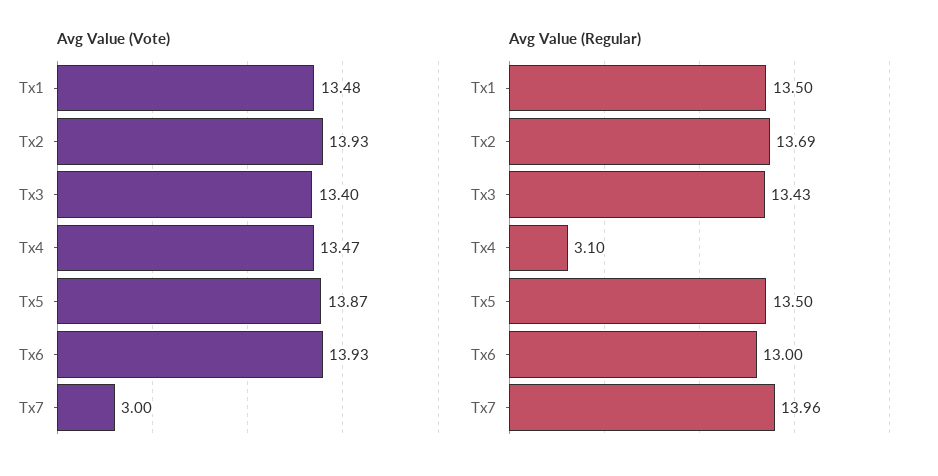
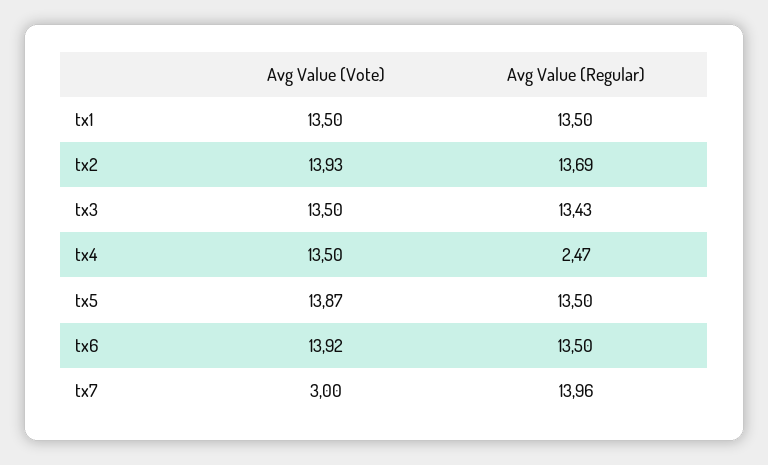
  {
    "Avg Value (Vote)": {
-     "Tx1": 13.48,
+     "Tx1": 13.5,
      "Tx2": 13.93,
-     "Tx3": 13.4,
+     "Tx3": 13.5,
-     "Tx4": 13.47,
+     "Tx4": 13.5,
      "Tx5": 13.87,
-     "Tx6": 13.93,
+     "Tx6": 13.92,
      "Tx7": 3
    },
    "Avg Value (Regular)": {
      "Tx1": 13.5,
      "Tx2": 13.69,
      "Tx3": 13.43,
-     "Tx4": 3.1,
+     "Tx4": 2.47,
      "Tx5": 13.5,
-     "Tx6": 13,
+     "Tx6": 13.5,
      "Tx7": 13.96
    }
  }

